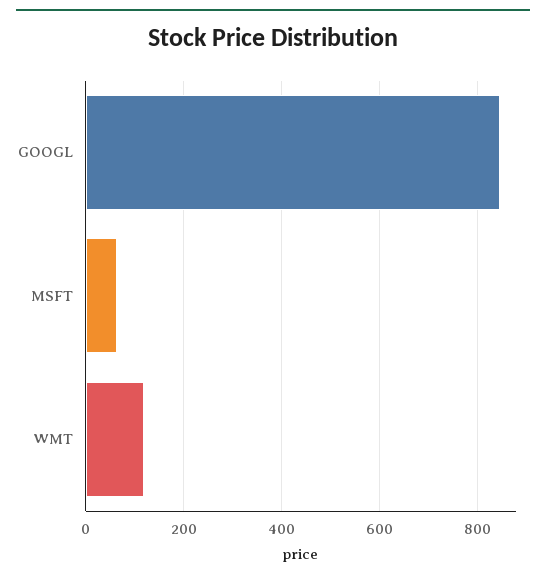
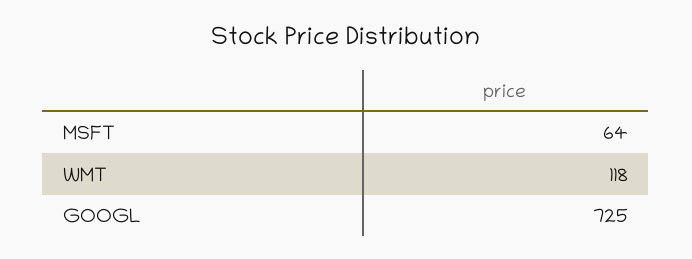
  {
-   "GOOGL": 840,
+   "GOOGL": 725,
    "MSFT": 64,
    "WMT": 118
  }

